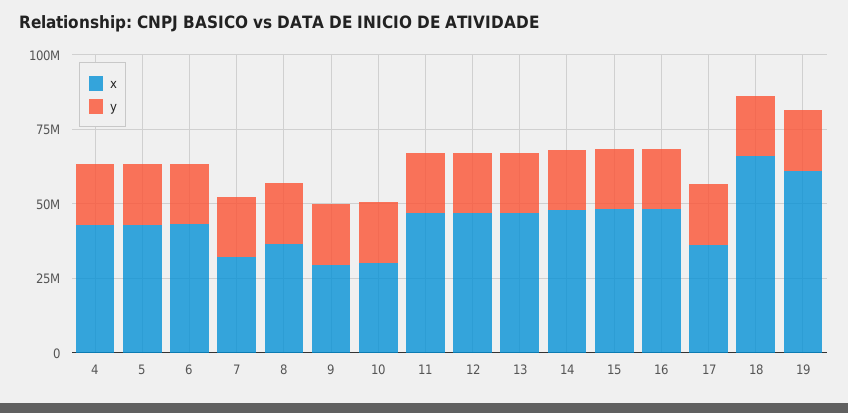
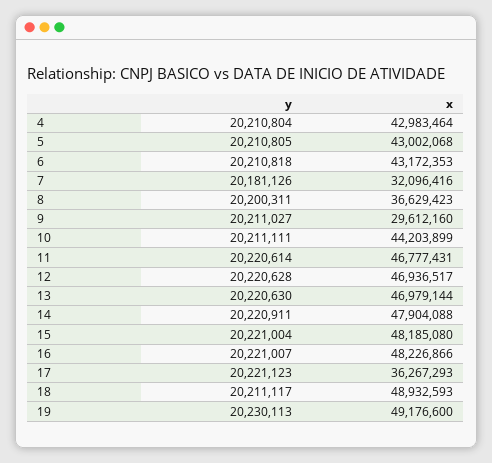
  {
    "x": {
      "4": 42983464,
      "5": 43002068,
      "6": 43172353,
      "7": 32096416,
      "8": 36629423,
      "9": 29612160,
-     "10": 30000000,
+     "10": 44203899,
      "11": 46777431,
      "12": 46936517,
      "13": 46979144,
      "14": 47904088,
      "15": 48185080,
      "16": 48226866,
      "17": 36267293,
-     "18": 65000000,
+     "18": 48932593,
-     "19": 60000000
+     "19": 49176600
    },
    "y": {
      "4": 20210804,
      "5": 20210805,
      "6": 20210818,
      "7": 20181126,
      "8": 20200311,
      "9": 20211027,
      "10": 20211111,
      "11": 20220614,
      "12": 20220628,
      "13": 20220630,
      "14": 20220911,
      "15": 20221004,
      "16": 20221007,
      "17": 20221123,
      "18": 20211117,
      "19": 20230113
    }
  }

